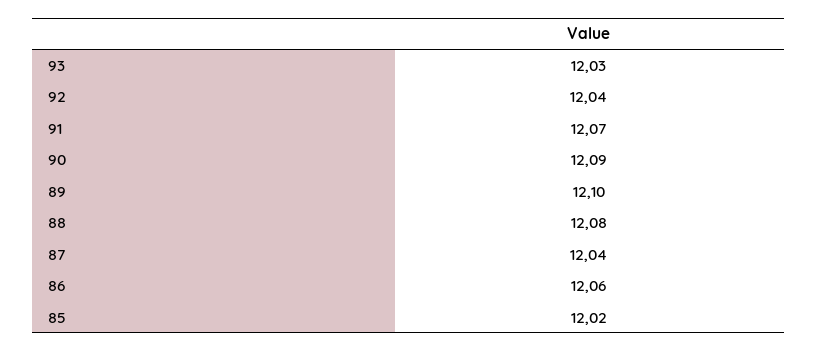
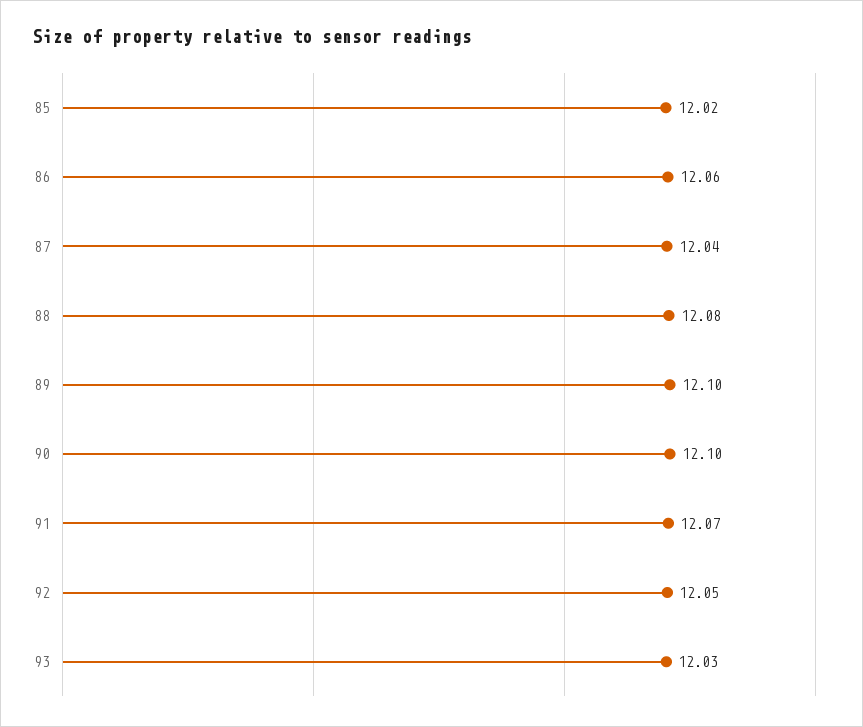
  {
    "93": 12.03,
-   "92": 12.04,
+   "92": 12.05,
    "91": 12.07,
-   "90": 12.09,
+   "90": 12.1,
    "89": 12.1,
    "88": 12.08,
    "87": 12.04,
    "86": 12.06,
    "85": 12.02
  }

